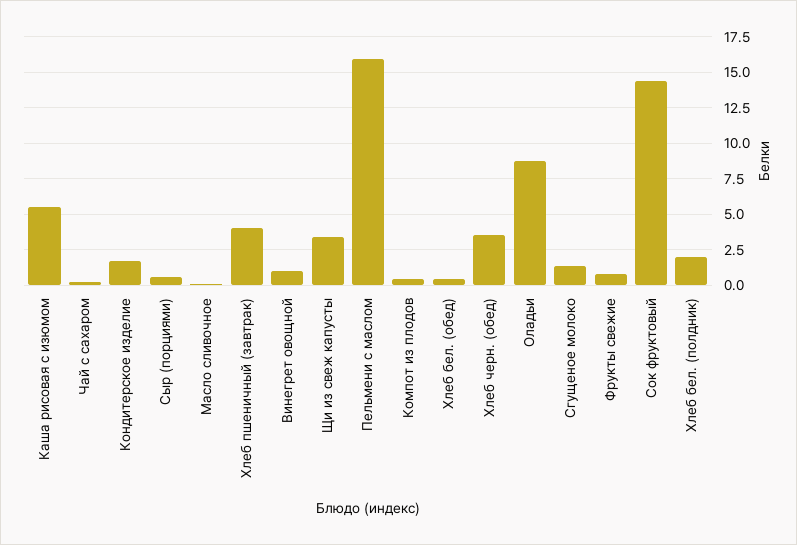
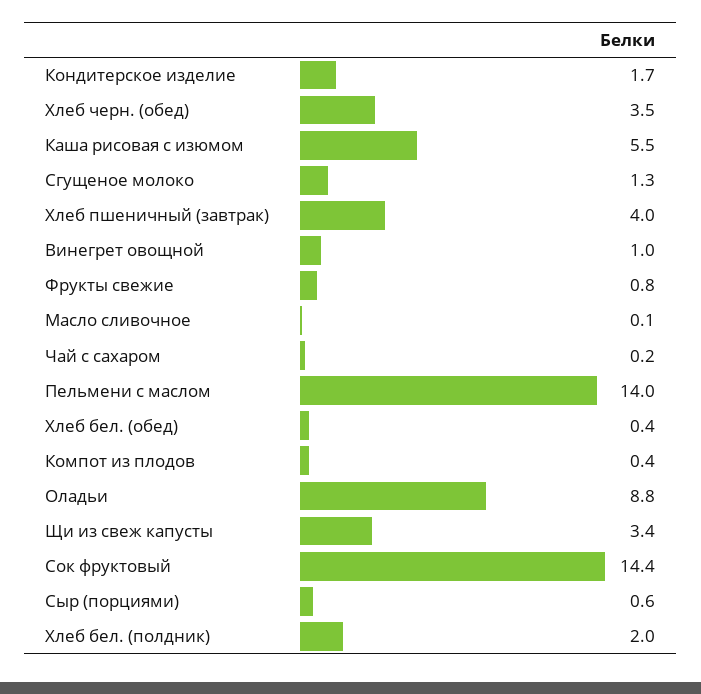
  {
    "Каша рисовая с изюмом": 5.5,
    "Чай с сахаром": 0.2,
    "Кондитерское изделие": 1.7,
    "Сыр (порциями)": 0.6,
    "Масло сливочное": 0.1,
    "Хлеб пшеничный (завтрак)": 4,
    "Винегрет овощной": 1,
    "Щи из свеж капусты": 3.4,
-   "Пельмени с маслом": 16,
+   "Пельмени с маслом": 14,
    "Компот из плодов": 0.4,
    "Хлеб бел. (обед)": 0.4,
    "Хлеб черн. (обед)": 3.5,
    "Оладьи": 8.8,
    "Сгущеное молоко": 1.3,
    "Фрукты свежие": 0.8,
    "Сок фруктовый": 14.4,
    "Хлеб бел. (полдник)": 2
  }

